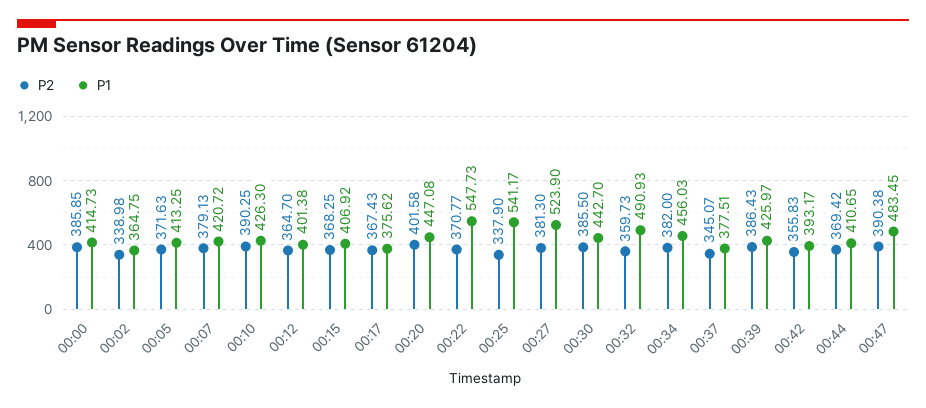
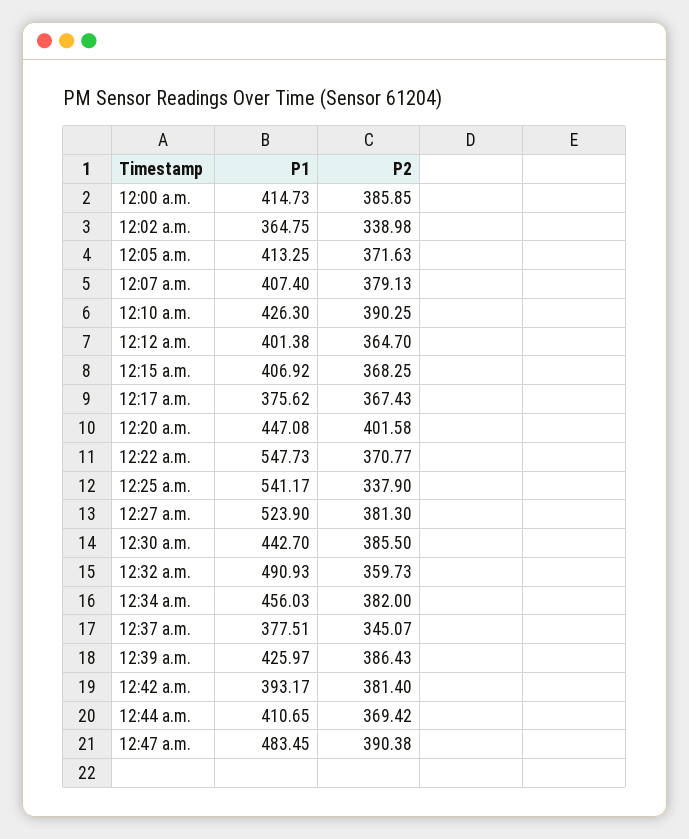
  {
    "P2": {
      "00:00": 385.85,
      "00:02": 338.98,
      "00:05": 371.63,
      "00:07": 379.13,
      "00:10": 390.25,
      "00:12": 364.7,
      "00:15": 368.25,
      "00:17": 367.43,
      "00:20": 401.58,
      "00:22": 370.77,
      "00:25": 337.9,
      "00:27": 381.3,
      "00:30": 385.5,
      "00:32": 359.73,
      "00:34": 382,
      "00:37": 345.07,
      "00:39": 386.43,
-     "00:42": 355.83,
+     "00:42": 381.4,
      "00:44": 369.42,
      "00:47": 390.38
    },
    "P1": {
      "00:00": 414.73,
      "00:02": 364.75,
      "00:05": 413.25,
-     "00:07": 420.72,
+     "00:07": 407.4,
      "00:10": 426.3,
      "00:12": 401.38,
      "00:15": 406.92,
      "00:17": 375.62,
      "00:20": 447.08,
      "00:22": 547.73,
      "00:25": 541.17,
      "00:27": 523.9,
      "00:30": 442.7,
      "00:32": 490.93,
      "00:34": 456.03,
      "00:37": 377.51,
      "00:39": 425.97,
      "00:42": 393.17,
      "00:44": 410.65,
      "00:47": 483.45
    }
  }

